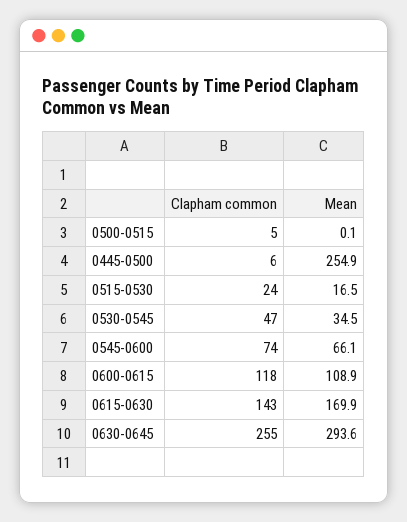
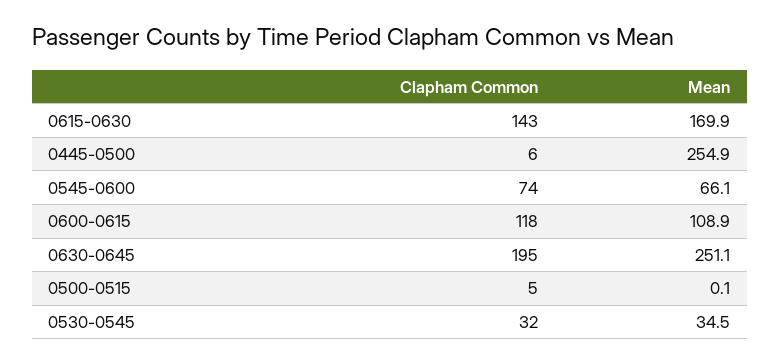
  {
    "Clapham common": {
      "0500-0515": 5,
      "0445-0500": 6,
-     "0515-0530": 24,
-     "0530-0545": 47,
+     "0530-0545": 32,
      "0545-0600": 74,
      "0600-0615": 118,
      "0615-0630": 143,
-     "0630-0645": 255
+     "0630-0645": 195
    },
    "Mean": {
      "0500-0515": 0.1,
      "0445-0500": 254.9,
-     "0515-0530": 16.5,
      "0530-0545": 34.5,
      "0545-0600": 66.1,
      "0600-0615": 108.9,
      "0615-0630": 169.9,
-     "0630-0645": 293.6
+     "0630-0645": 251.1
    }
  }

